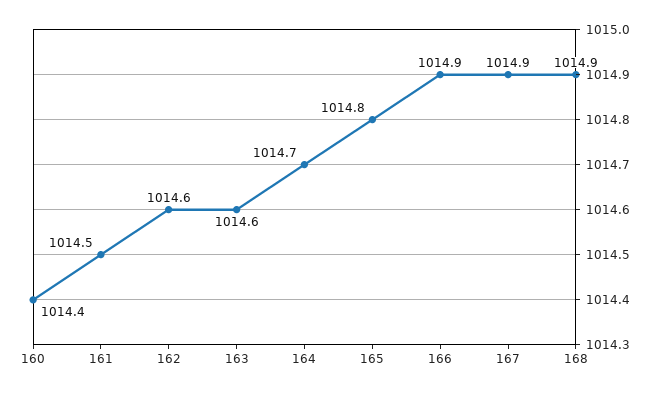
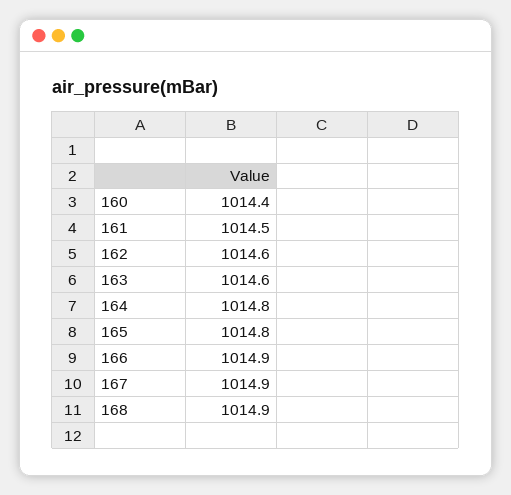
  {
    "160": 1014.4,
    "161": 1014.5,
    "162": 1014.6,
    "163": 1014.6,
-   "164": 1014.7,
+   "164": 1014.8,
    "165": 1014.8,
    "166": 1014.9,
    "167": 1014.9,
    "168": 1014.9
  }

